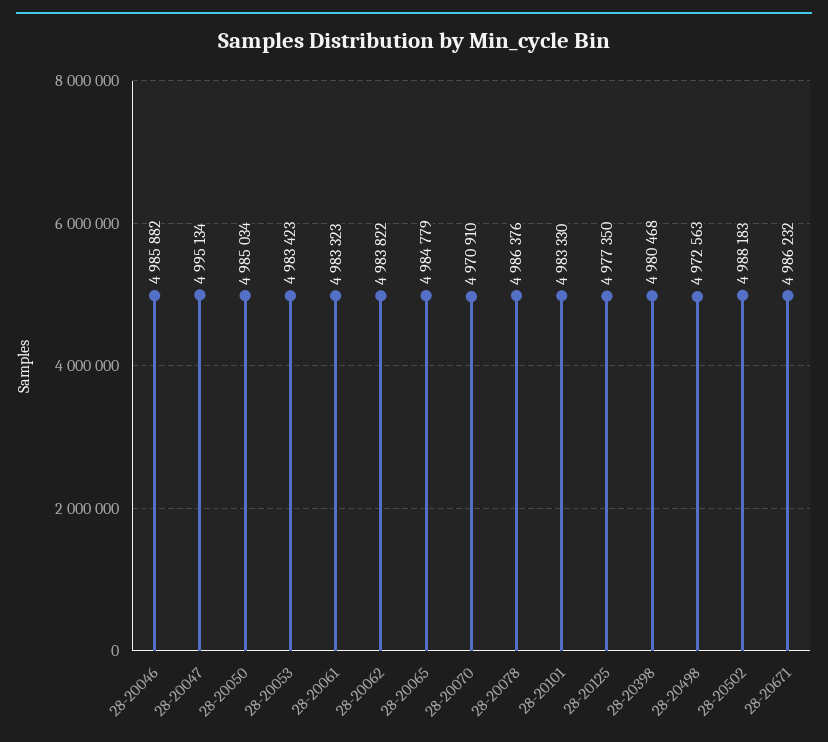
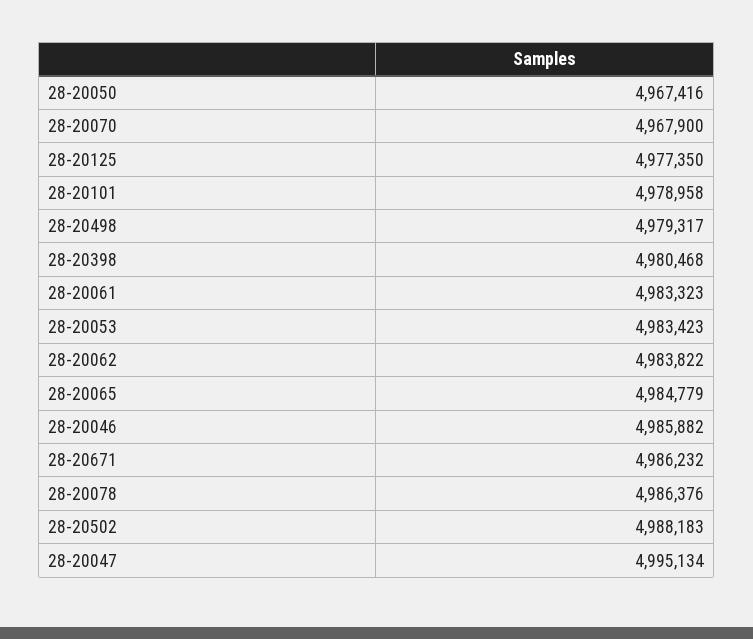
  {
    "28-20046": 4985882,
    "28-20047": 4995134,
-   "28-20050": 4985034,
+   "28-20050": 4967416,
    "28-20053": 4983423,
    "28-20061": 4983323,
    "28-20062": 4983822,
    "28-20065": 4984779,
-   "28-20070": 4970910,
+   "28-20070": 4967900,
    "28-20078": 4986376,
-   "28-20101": 4983330,
+   "28-20101": 4978958,
    "28-20125": 4977350,
    "28-20398": 4980468,
-   "28-20498": 4972563,
+   "28-20498": 4979317,
    "28-20502": 4988183,
    "28-20671": 4986232
  }

